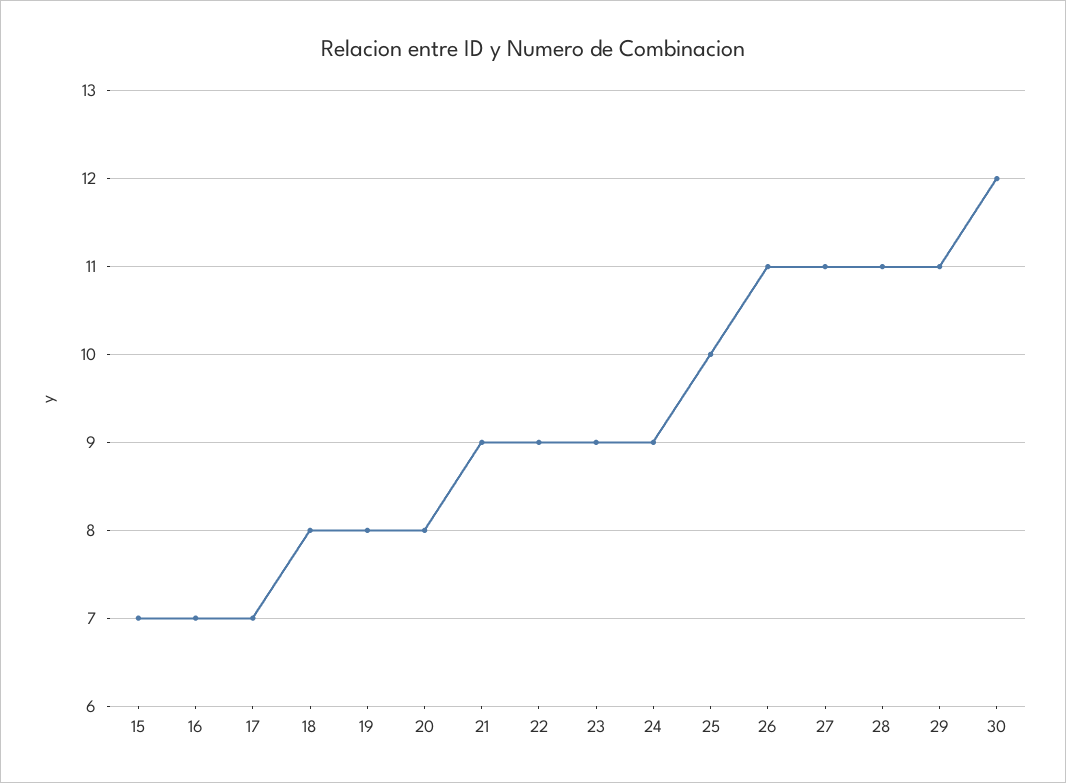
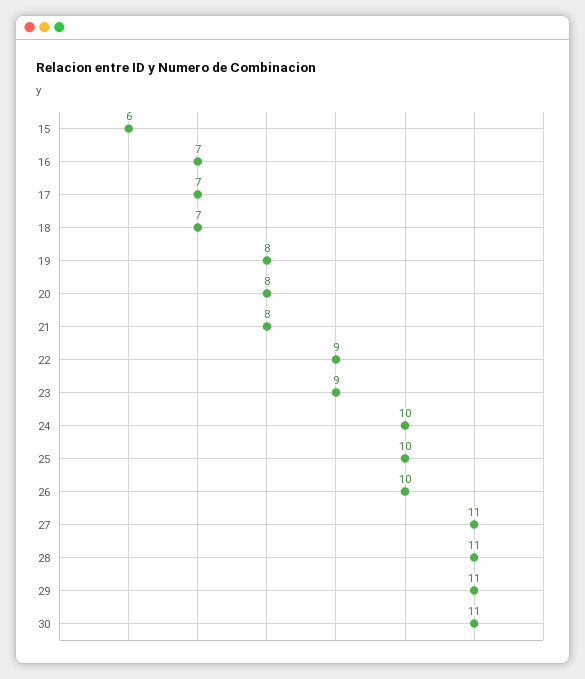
  {
-   "15": 7,
+   "15": 6,
    "16": 7,
    "17": 7,
-   "18": 8,
+   "18": 7,
    "19": 8,
    "20": 8,
-   "21": 9,
+   "21": 8,
    "22": 9,
    "23": 9,
-   "24": 9,
+   "24": 10,
    "25": 10,
-   "26": 11,
+   "26": 10,
    "27": 11,
    "28": 11,
    "29": 11,
-   "30": 12
+   "30": 11
  }

